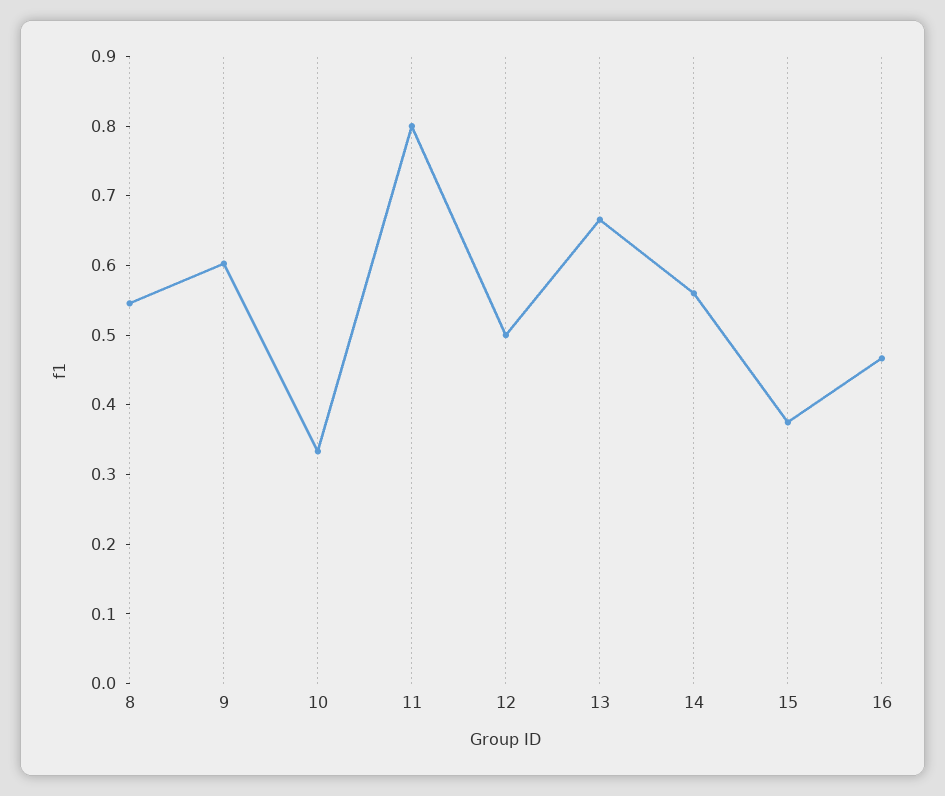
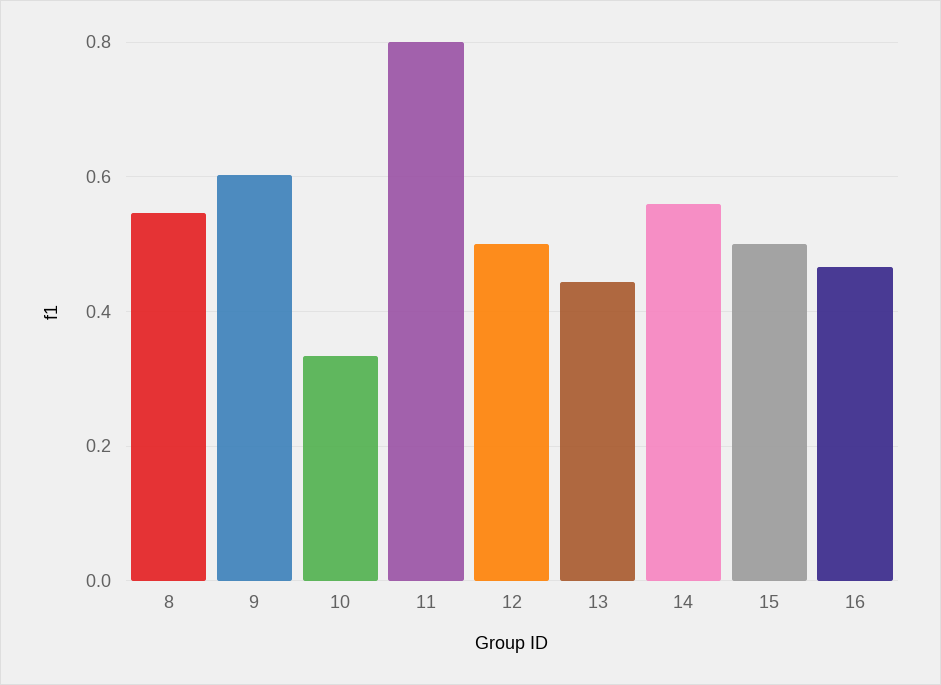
  {
    "8": 0.54,
    "9": 0.6,
    "10": 0.34,
    "11": 0.8,
    "12": 0.5,
-   "13": 0.66,
+   "13": 0.44,
    "14": 0.56,
-   "15": 0.38,
+   "15": 0.5,
    "16": 0.46
  }

